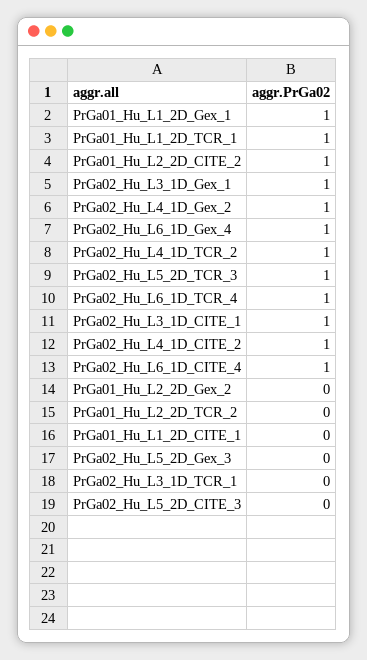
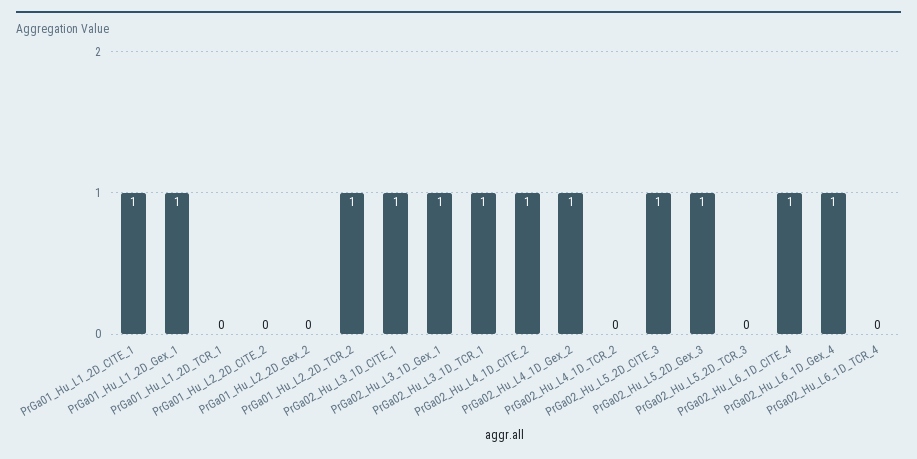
  {
    "PrGa01_Hu_L1_2D_Gex_1": 1,
-   "PrGa01_Hu_L1_2D_TCR_1": 1,
+   "PrGa01_Hu_L1_2D_TCR_1": 0,
-   "PrGa01_Hu_L2_2D_CITE_2": 1,
+   "PrGa01_Hu_L2_2D_CITE_2": 0,
    "PrGa02_Hu_L3_1D_Gex_1": 1,
    "PrGa02_Hu_L4_1D_Gex_2": 1,
    "PrGa02_Hu_L6_1D_Gex_4": 1,
-   "PrGa02_Hu_L4_1D_TCR_2": 1,
+   "PrGa02_Hu_L4_1D_TCR_2": 0,
-   "PrGa02_Hu_L5_2D_TCR_3": 1,
+   "PrGa02_Hu_L5_2D_TCR_3": 0,
-   "PrGa02_Hu_L6_1D_TCR_4": 1,
+   "PrGa02_Hu_L6_1D_TCR_4": 0,
    "PrGa02_Hu_L3_1D_CITE_1": 1,
    "PrGa02_Hu_L4_1D_CITE_2": 1,
    "PrGa02_Hu_L6_1D_CITE_4": 1,
    "PrGa01_Hu_L2_2D_Gex_2": 0,
-   "PrGa01_Hu_L2_2D_TCR_2": 0,
+   "PrGa01_Hu_L2_2D_TCR_2": 1,
-   "PrGa01_Hu_L1_2D_CITE_1": 0,
+   "PrGa01_Hu_L1_2D_CITE_1": 1,
-   "PrGa02_Hu_L5_2D_Gex_3": 0,
+   "PrGa02_Hu_L5_2D_Gex_3": 1,
-   "PrGa02_Hu_L3_1D_TCR_1": 0,
+   "PrGa02_Hu_L3_1D_TCR_1": 1,
-   "PrGa02_Hu_L5_2D_CITE_3": 0
+   "PrGa02_Hu_L5_2D_CITE_3": 1
  }

